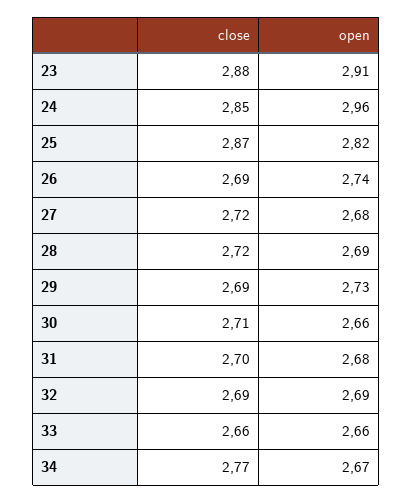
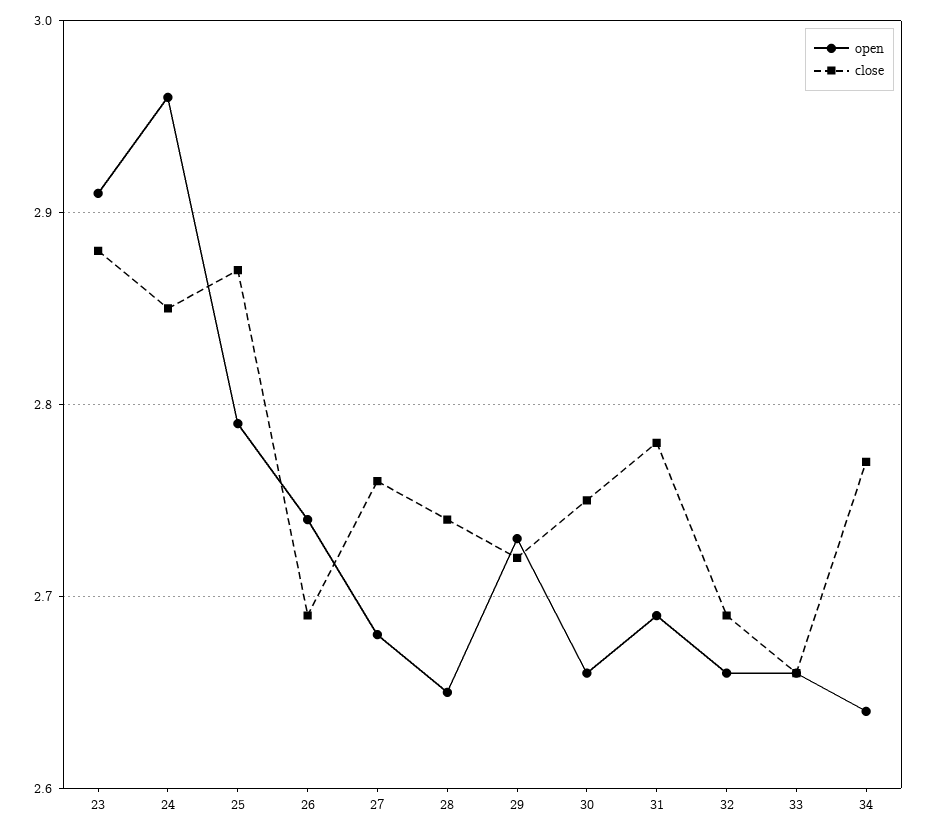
  {
    "close": {
      "23": 2.88,
      "24": 2.85,
      "25": 2.87,
      "26": 2.69,
-     "27": 2.72,
+     "27": 2.76,
-     "28": 2.72,
+     "28": 2.74,
-     "29": 2.69,
+     "29": 2.72,
-     "30": 2.71,
+     "30": 2.75,
-     "31": 2.7,
+     "31": 2.78,
      "32": 2.69,
      "33": 2.66,
      "34": 2.77
    },
    "open": {
      "23": 2.91,
      "24": 2.96,
-     "25": 2.82,
+     "25": 2.79,
      "26": 2.74,
      "27": 2.68,
-     "28": 2.69,
+     "28": 2.65,
      "29": 2.73,
      "30": 2.66,
-     "31": 2.68,
+     "31": 2.69,
-     "32": 2.69,
+     "32": 2.66,
      "33": 2.66,
-     "34": 2.67
+     "34": 2.64
    }
  }

